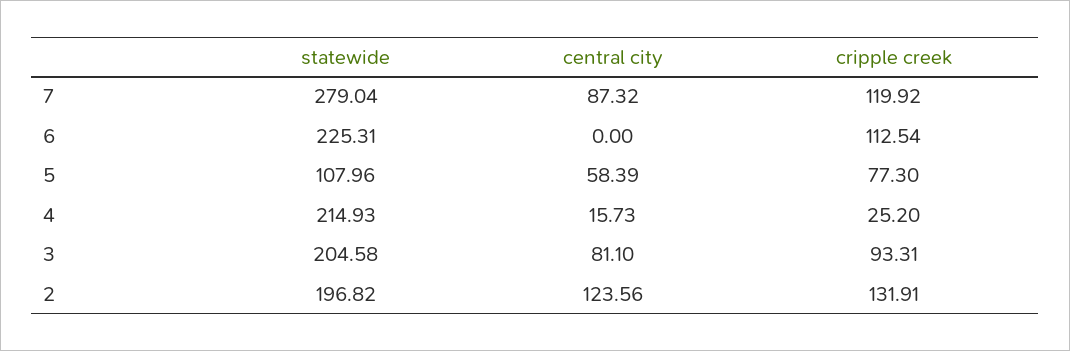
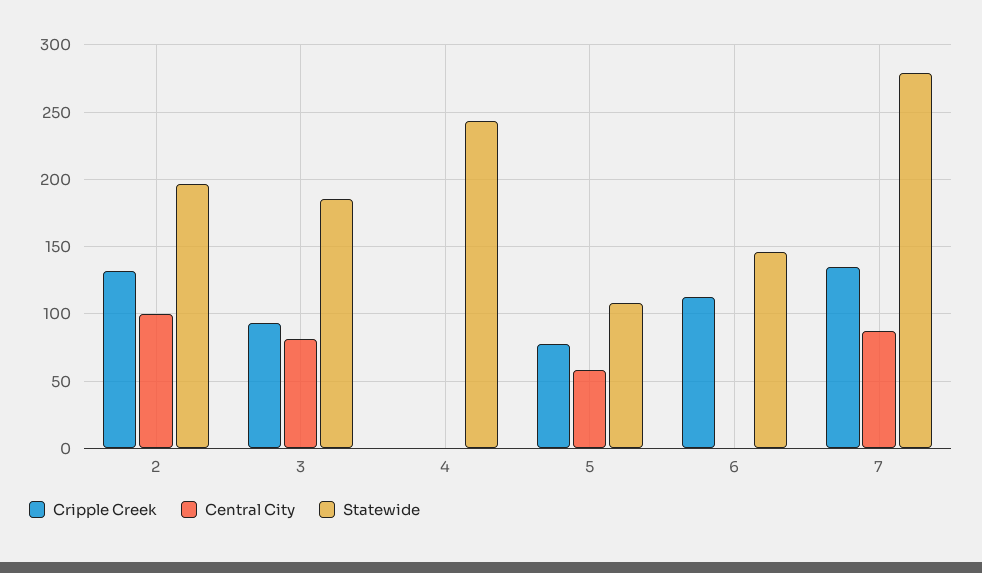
  {
    "statewide": {
      "7": 279.04,
-     "6": 225.31,
+     "6": 145,
      "5": 107.96,
-     "4": 214.93,
+     "4": 245,
-     "3": 204.58,
+     "3": 185,
      "2": 196.82
    },
    "central city": {
      "7": 87.32,
      "6": 0,
      "5": 58.39,
-     "4": 15.73,
+     "4": 0,
      "3": 81.1,
-     "2": 123.56
+     "2": 100
    },
    "cripple creek": {
-     "7": 119.92,
+     "7": 135,
      "6": 112.54,
      "5": 77.3,
-     "4": 25.2,
+     "4": 0,
      "3": 93.31,
      "2": 131.91
    }
  }

